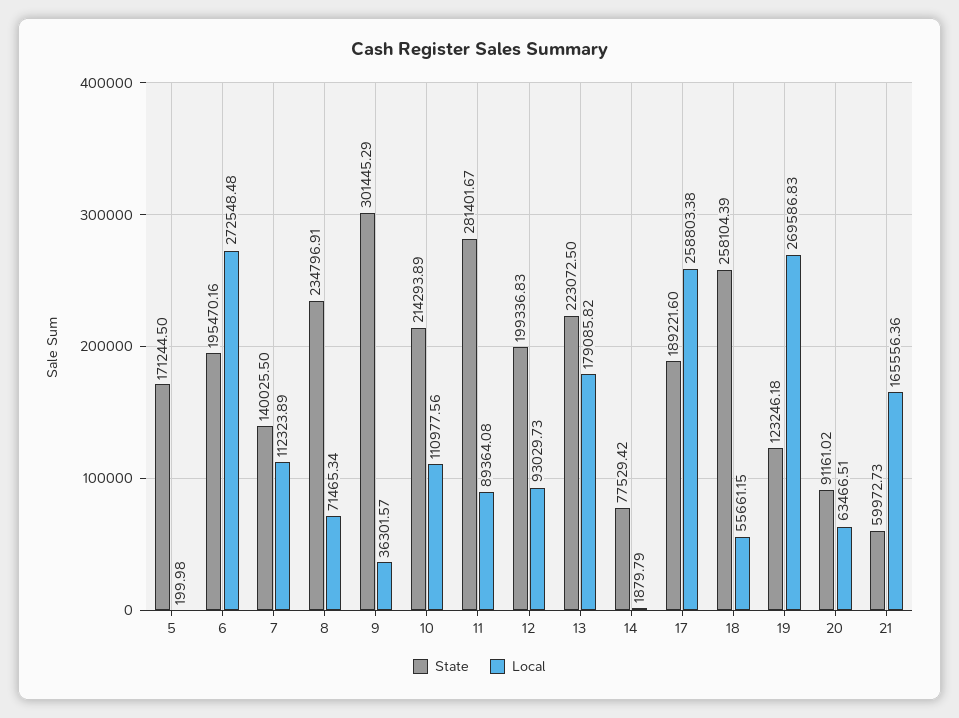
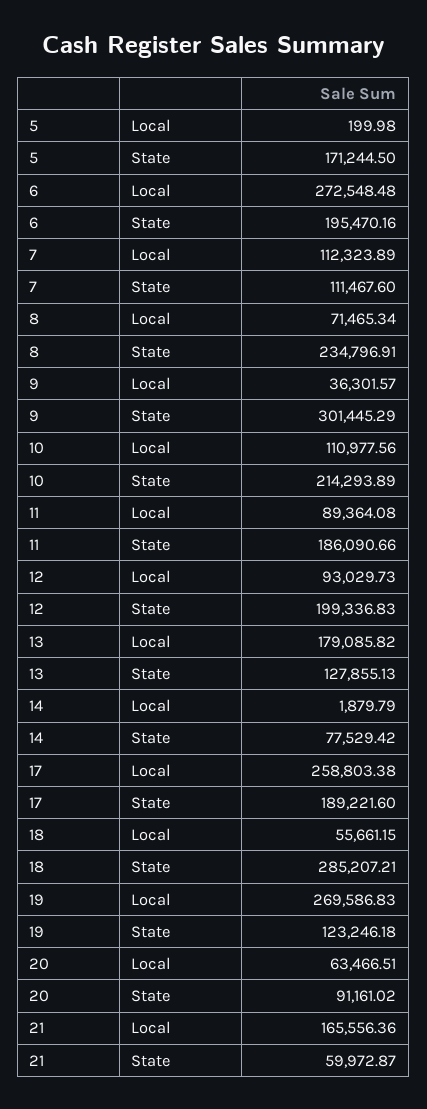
  {
    "State": {
      "5": 171244.5,
      "6": 195470.16,
-     "7": 140025.5,
+     "7": 111467.6,
      "8": 234796.91,
      "9": 301445.29,
      "10": 214293.89,
-     "11": 281401.67,
+     "11": 186090.66,
      "12": 199336.83,
-     "13": 223072.5,
+     "13": 127855.13,
      "14": 77529.42,
      "17": 189221.6,
-     "18": 258104.39,
+     "18": 285207.21,
      "19": 123246.18,
      "20": 91161.02,
-     "21": 59972.73
+     "21": 59972.87
    },
    "Local": {
      "5": 199.98,
      "6": 272548.48,
      "7": 112323.89,
      "8": 71465.34,
      "9": 36301.57,
      "10": 110977.56,
      "11": 89364.08,
      "12": 93029.73,
      "13": 179085.82,
      "14": 1879.79,
      "17": 258803.38,
      "18": 55661.15,
      "19": 269586.83,
      "20": 63466.51,
      "21": 165556.36
    }
  }

